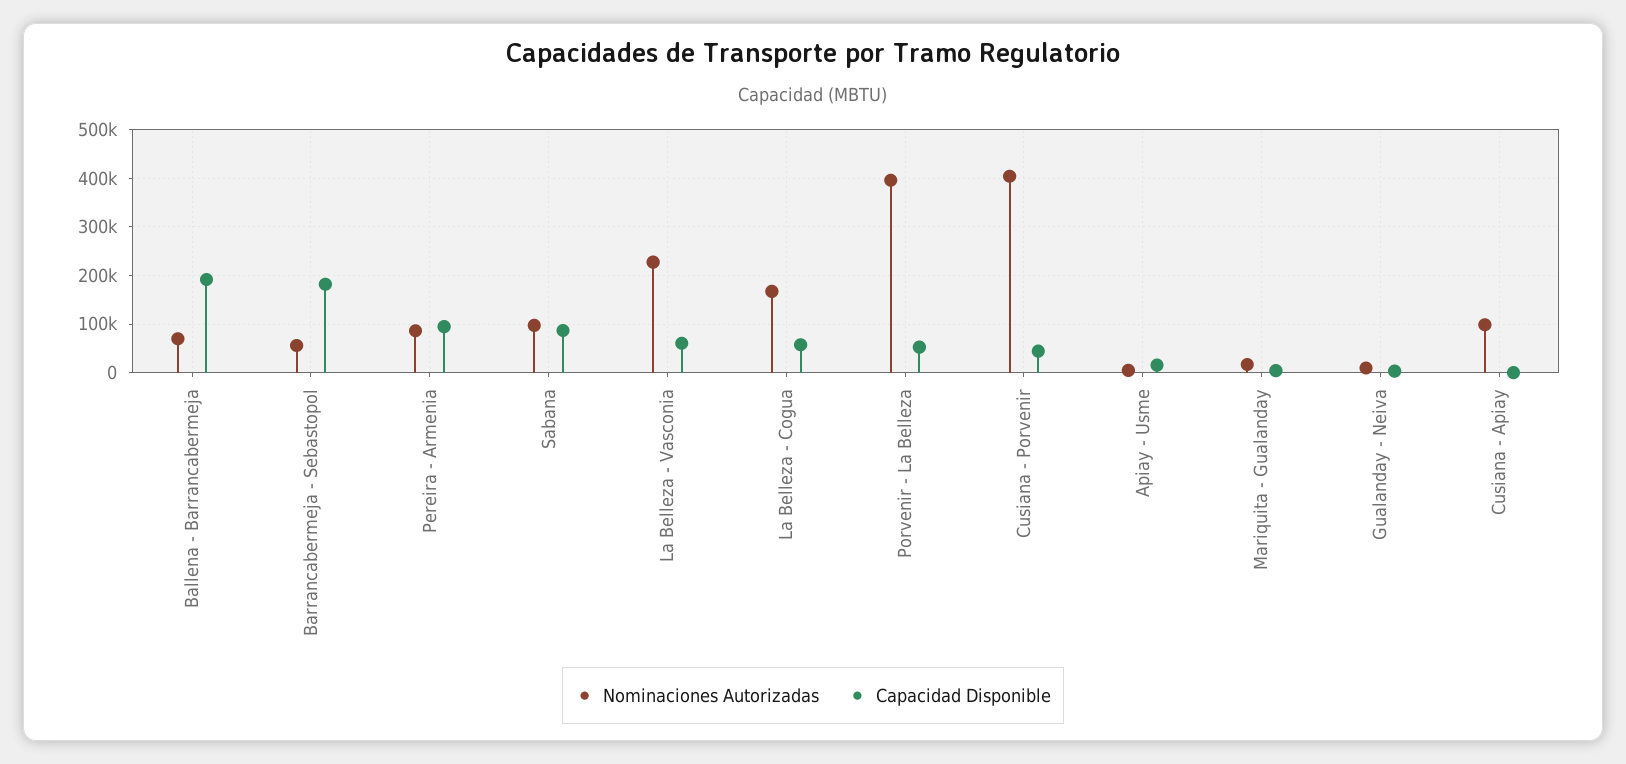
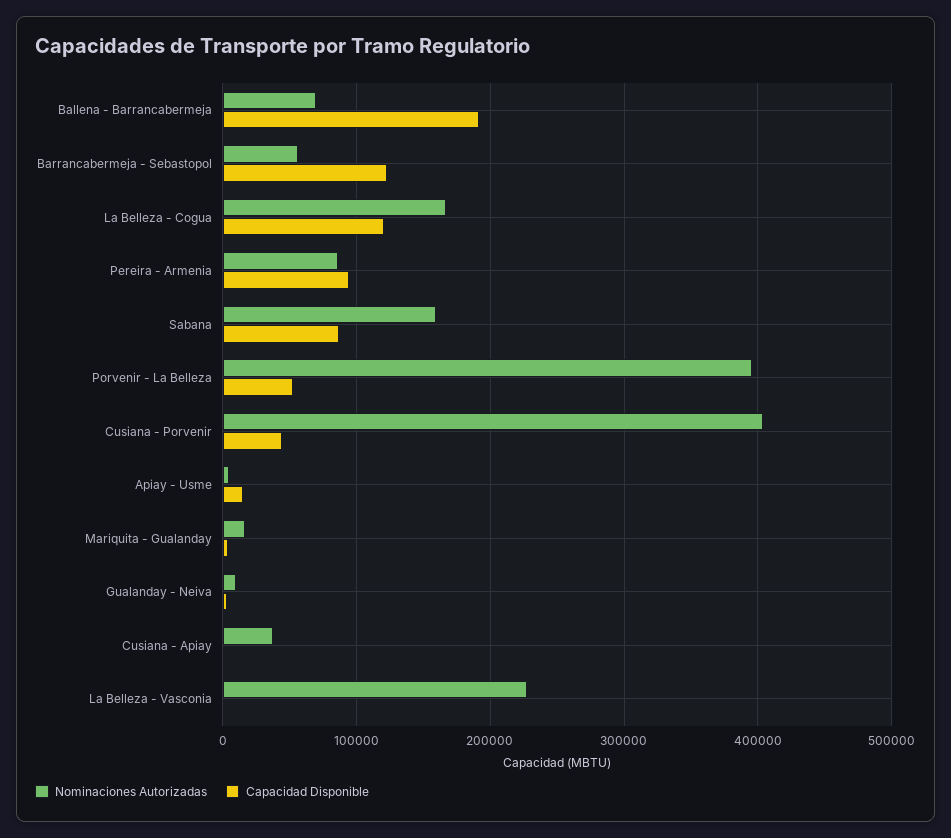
  {
    "Nominaciones Autorizadas": {
      "Ballena - Barrancabermeja": 70000,
      "Barrancabermeja - Sebastopol": 60000,
      "Pereira - Armenia": 90000,
-     "Sabana": 100000,
+     "Sabana": 160000,
      "La Belleza - Vasconia": 230000,
      "La Belleza - Cogua": 170000,
      "Porvenir - La Belleza": 400000,
      "Cusiana - Porvenir": 400000,
      "Apiay - Usme": 0,
      "Mariquita - Gualanday": 20000,
      "Gualanday - Neiva": 10000,
-     "Cusiana - Apiay": 100000
+     "Cusiana - Apiay": 40000
    },
    "Capacidad Disponible": {
      "Ballena - Barrancabermeja": 190000,
-     "Barrancabermeja - Sebastopol": 180000,
+     "Barrancabermeja - Sebastopol": 120000,
      "Pereira - Armenia": 90000,
      "Sabana": 90000,
-     "La Belleza - Vasconia": 60000,
+     "La Belleza - Vasconia": 0,
-     "La Belleza - Cogua": 60000,
+     "La Belleza - Cogua": 120000,
      "Porvenir - La Belleza": 50000,
      "Cusiana - Porvenir": 40000,
      "Apiay - Usme": 20000,
      "Mariquita - Gualanday": 0,
      "Gualanday - Neiva": 0,
      "Cusiana - Apiay": 0
    }
  }

